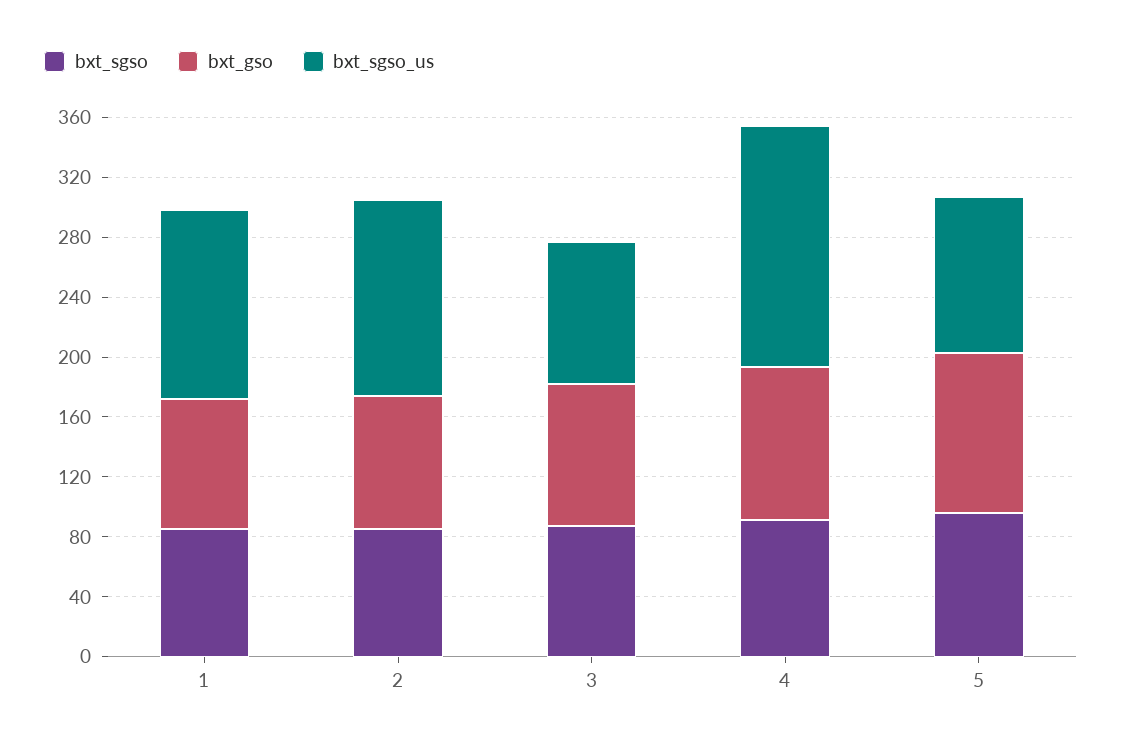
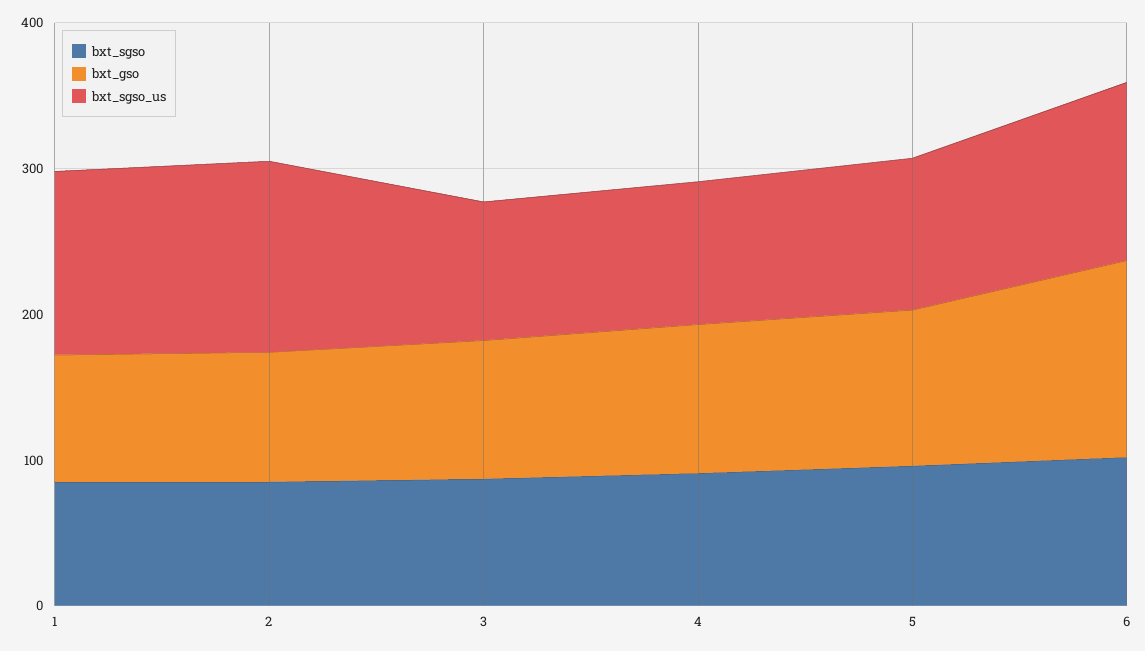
  {
    "bxt_sgso": {
      "1": 90,
      "2": 90,
      "3": 90,
      "4": 90,
-     "5": 100
+     "5": 100,
+     "6": 100
    },
    "bxt_gso": {
      "1": 90,
      "2": 90,
      "3": 100,
      "4": 100,
-     "5": 110
+     "5": 110,
+     "6": 140
    },
    "bxt_sgso_us": {
      "1": 130,
      "2": 130,
      "3": 100,
-     "4": 160,
+     "4": 100,
-     "5": 100
+     "5": 100,
+     "6": 120
    }
  }

